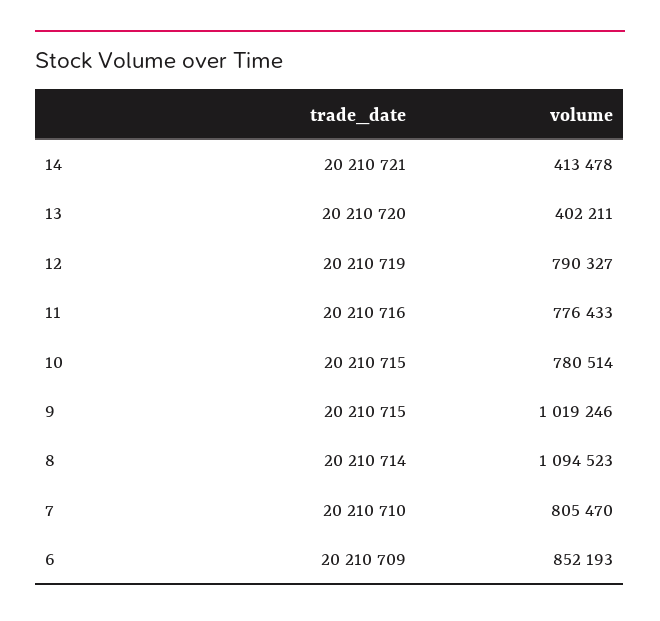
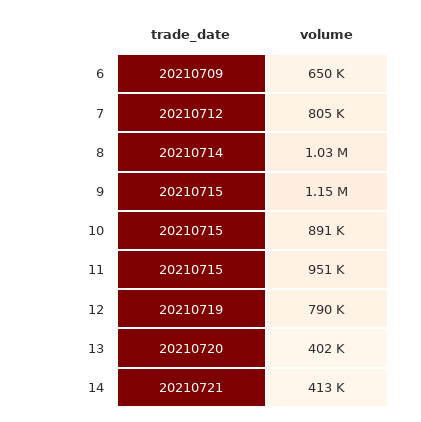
  {
    "trade_date": {
      "14": 20210721,
      "13": 20210720,
      "12": 20210719,
-     "11": 20210716,
+     "11": 20210715,
      "10": 20210715,
      "9": 20210715,
      "8": 20210714,
-     "7": 20210710,
+     "7": 20210712,
      "6": 20210709
    },
    "volume": {
      "14": 413478,
      "13": 402211,
      "12": 790327,
-     "11": 776433,
+     "11": 951000,
-     "10": 780514,
+     "10": 891000,
-     "9": 1019246,
+     "9": 1150000,
-     "8": 1094523,
+     "8": 1030000,
      "7": 805470,
-     "6": 852193
+     "6": 650000
    }
  }

